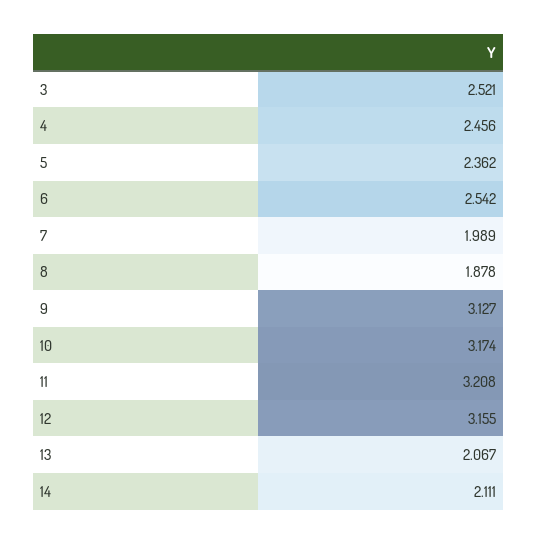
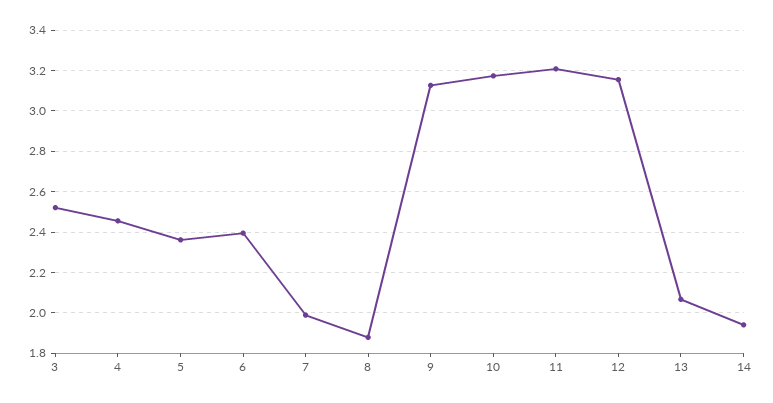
  {
    "3": 2.521,
    "4": 2.456,
    "5": 2.362,
-   "6": 2.542,
+   "6": 2.4,
    "7": 1.989,
    "8": 1.878,
    "9": 3.127,
    "10": 3.174,
    "11": 3.208,
    "12": 3.155,
    "13": 2.067,
-   "14": 2.111
+   "14": 1.95
  }

